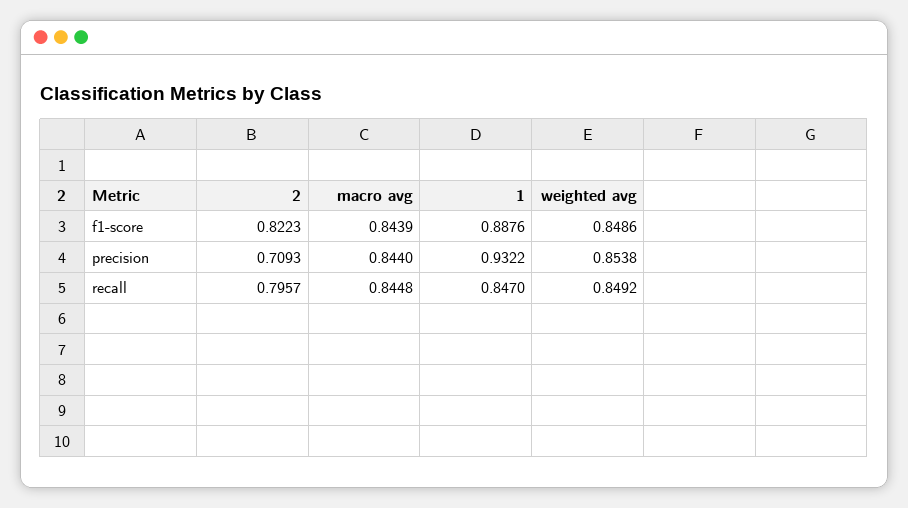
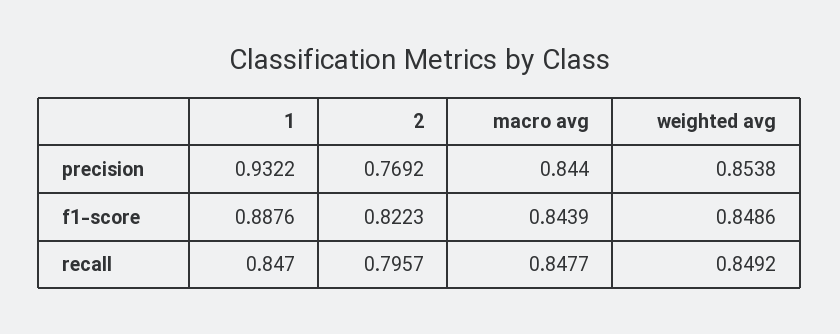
  {
    "2": {
      "f1-score": 0.8223,
-     "precision": 0.7093,
+     "precision": 0.7692,
      "recall": 0.7957
    },
    "macro avg": {
      "f1-score": 0.8439,
      "precision": 0.844,
-     "recall": 0.8448
+     "recall": 0.8477
    },
    "1": {
      "f1-score": 0.8876,
      "precision": 0.9322,
      "recall": 0.847
    },
    "weighted avg": {
      "f1-score": 0.8486,
      "precision": 0.8538,
      "recall": 0.8492
    }
  }

